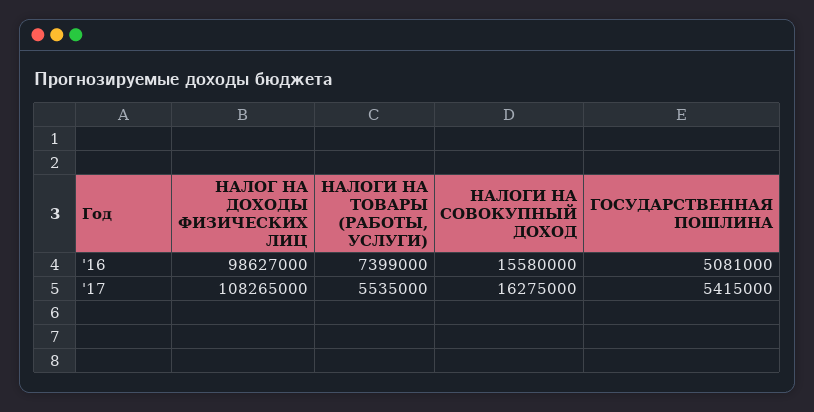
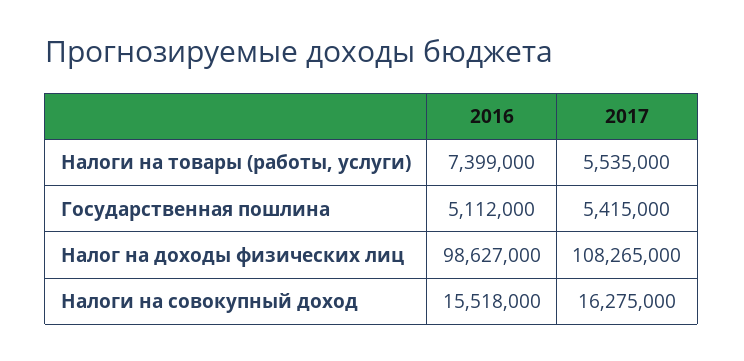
  {
    "НАЛОГ НА ДОХОДЫ ФИЗИЧЕСКИХ ЛИЦ": {
      "'16": 98627000,
      "'17": 108265000
    },
    "НАЛОГИ НА ТОВАРЫ (РАБОТЫ, УСЛУГИ)": {
      "'16": 7399000,
      "'17": 5535000
    },
    "НАЛОГИ НА СОВОКУПНЫЙ ДОХОД": {
-     "'16": 15580000,
+     "'16": 15518000,
      "'17": 16275000
    },
    "ГОСУДАРСТВЕННАЯ ПОШЛИНА": {
-     "'16": 5081000,
+     "'16": 5112000,
      "'17": 5415000
    }
  }

